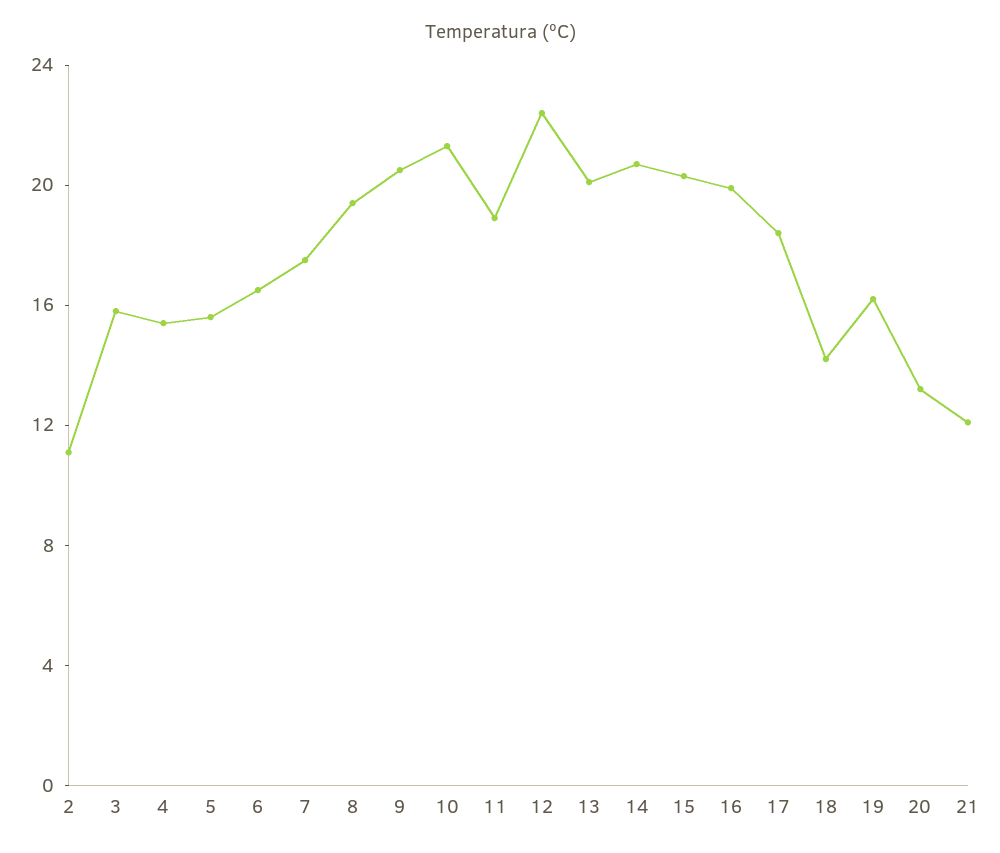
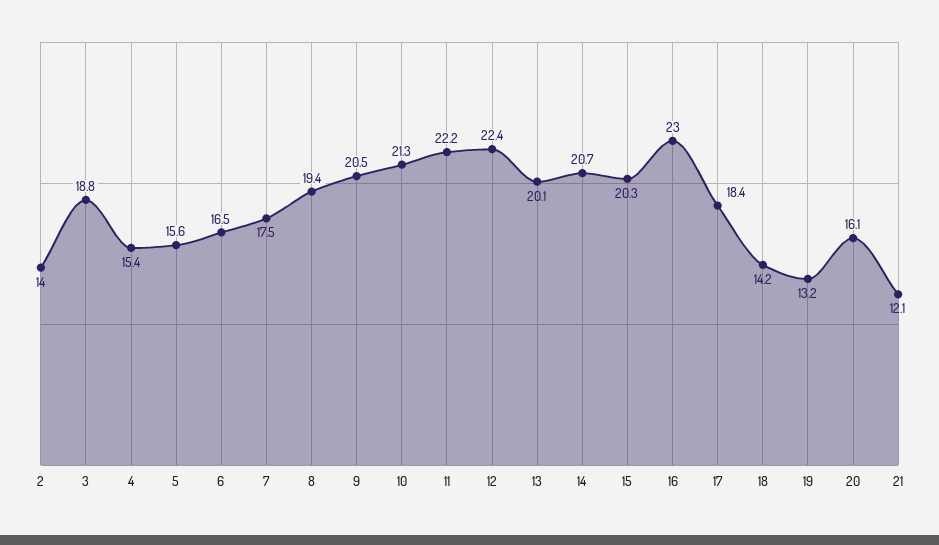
  {
-   "2": 11,
+   "2": 14,
-   "3": 16,
+   "3": 18.8,
    "4": 15.4,
    "5": 15.6,
    "6": 16.5,
    "7": 17.5,
    "8": 19.4,
    "9": 20.5,
    "10": 21.3,
-   "11": 19,
+   "11": 22.2,
    "12": 22.4,
    "13": 20.1,
    "14": 20.7,
    "15": 20.3,
-   "16": 20,
+   "16": 23,
    "17": 18.4,
    "18": 14.2,
-   "19": 16,
+   "19": 13.2,
-   "20": 13,
+   "20": 16.1,
    "21": 12.1
  }

